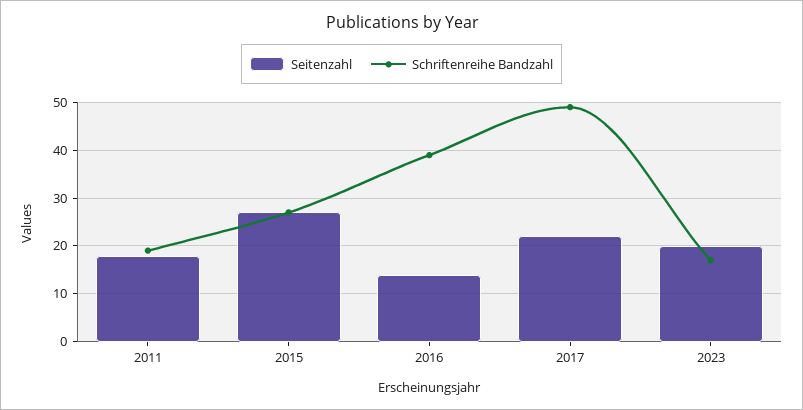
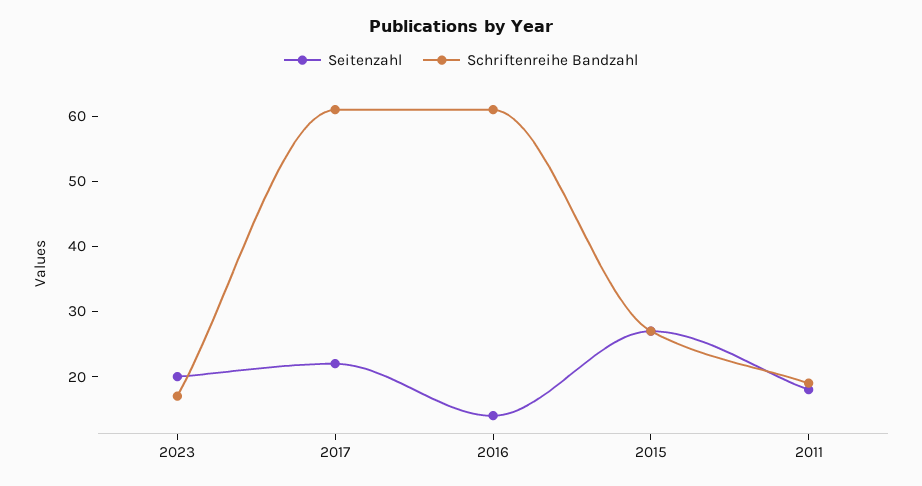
  {
    "Seitenzahl": {
      "2011": 20,
      "2015": 25,
      "2016": 15,
      "2017": 20,
      "2023": 20
    },
    "Schriftenreihe Bandzahl": {
      "2011": 20,
      "2015": 25,
-     "2016": 40,
+     "2016": 60,
-     "2017": 50,
+     "2017": 60,
      "2023": 15
    }
  }

